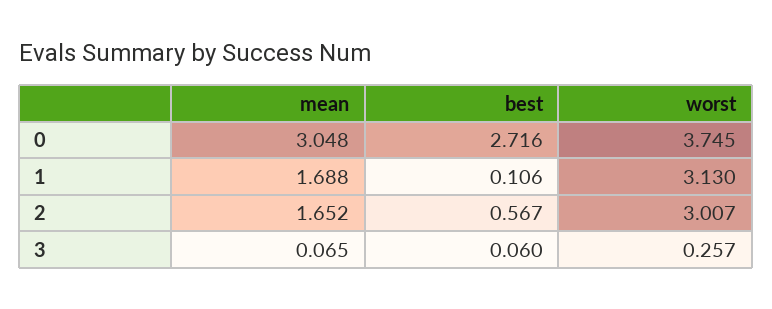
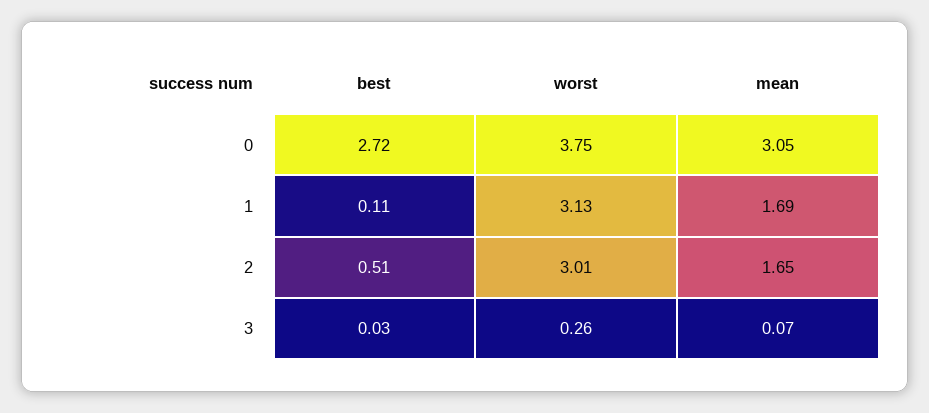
  {
    "mean": {
      "0": 3.048,
      "1": 1.688,
      "2": 1.652,
      "3": 0.065
    },
    "best": {
      "0": 2.716,
      "1": 0.106,
-     "2": 0.567,
+     "2": 0.51,
-     "3": 0.06
+     "3": 0.03
    },
    "worst": {
      "0": 3.745,
      "1": 3.13,
      "2": 3.007,
      "3": 0.257
    }
  }

